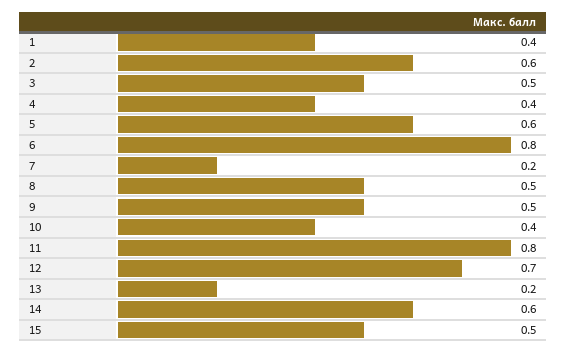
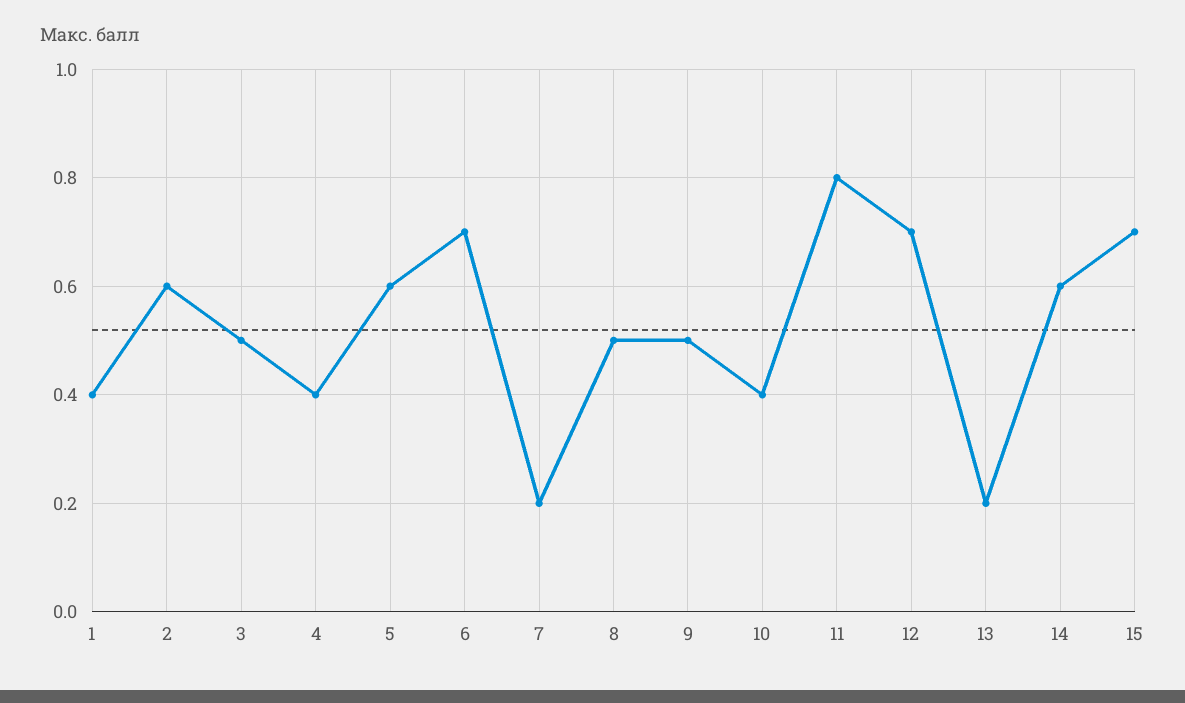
  {
    "1": 0.4,
    "2": 0.6,
    "3": 0.5,
    "4": 0.4,
    "5": 0.6,
-   "6": 0.8,
+   "6": 0.7,
    "7": 0.2,
    "8": 0.5,
    "9": 0.5,
    "10": 0.4,
    "11": 0.8,
    "12": 0.7,
    "13": 0.2,
    "14": 0.6,
-   "15": 0.5
+   "15": 0.7
  }

